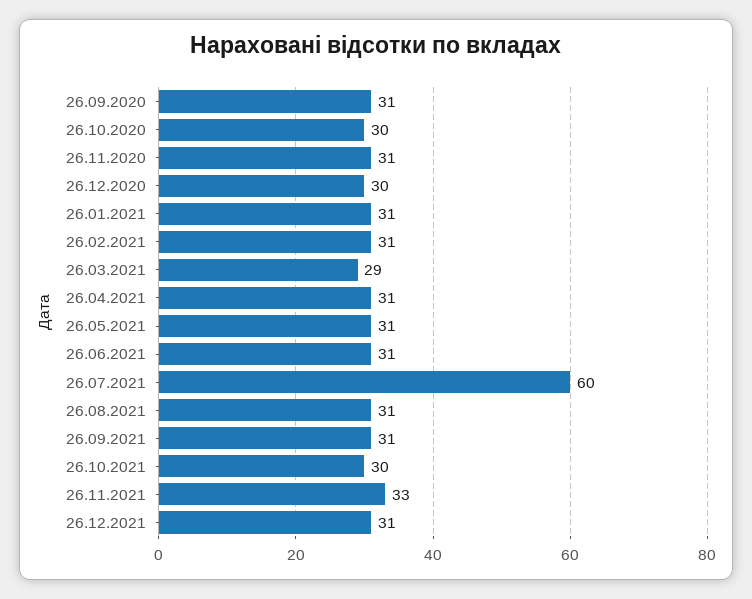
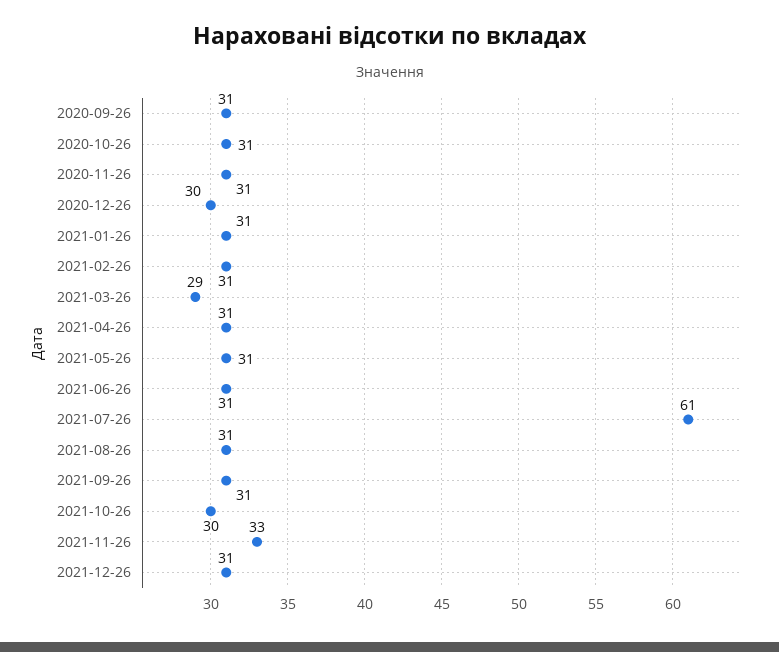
  {
    "26.09.2020": 31,
-   "26.10.2020": 30,
+   "26.10.2020": 31,
    "26.11.2020": 31,
    "26.12.2020": 30,
    "26.01.2021": 31,
    "26.02.2021": 31,
    "26.03.2021": 29,
    "26.04.2021": 31,
    "26.05.2021": 31,
    "26.06.2021": 31,
-   "26.07.2021": 60,
+   "26.07.2021": 61,
    "26.08.2021": 31,
    "26.09.2021": 31,
    "26.10.2021": 30,
    "26.11.2021": 33,
    "26.12.2021": 31
  }

